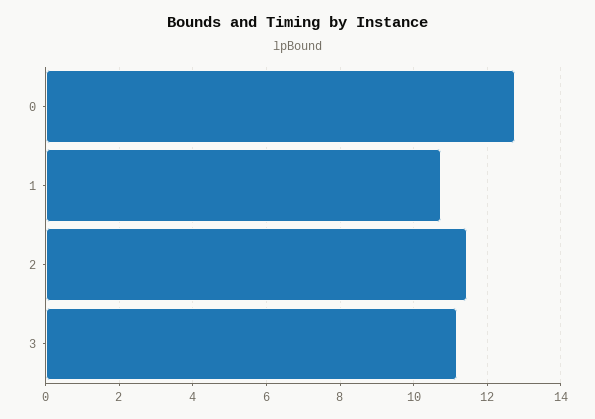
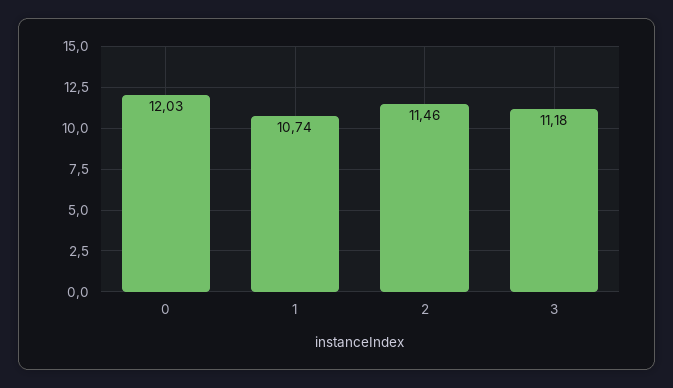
  {
-   "0": 12.8,
+   "0": 12.03,
    "1": 10.74,
    "2": 11.46,
    "3": 11.18
  }

